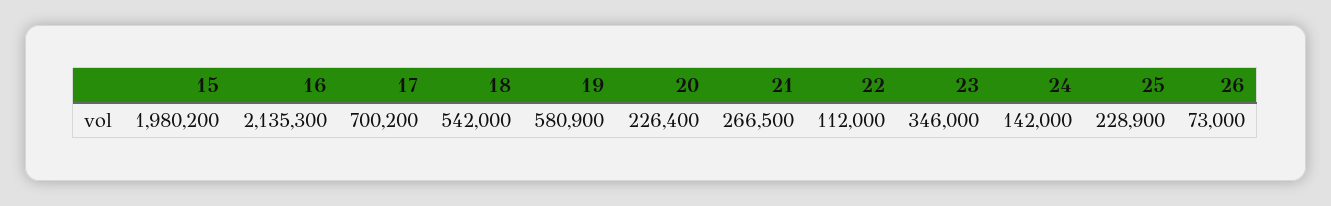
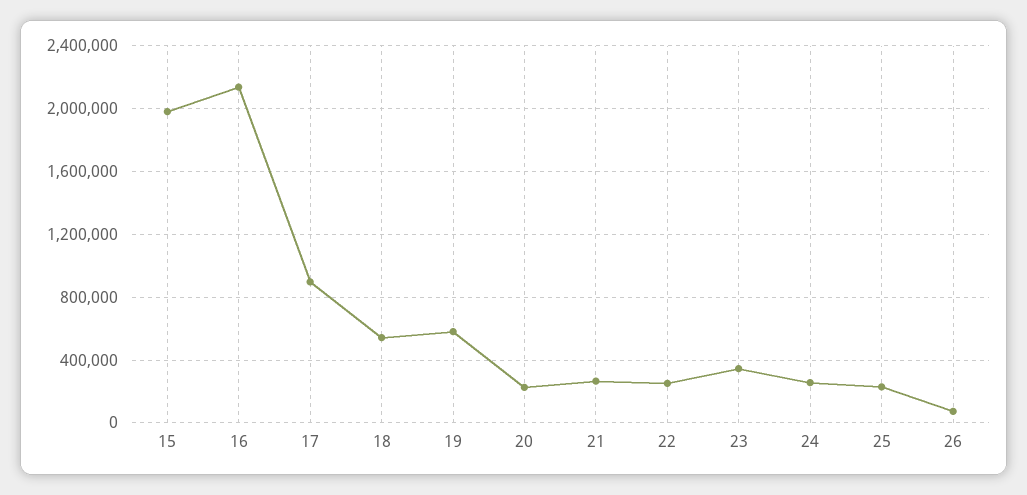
  {
    "15": 1980200,
    "16": 2135300,
-   "17": 700200,
+   "17": 900000,
    "18": 542000,
    "19": 580900,
    "20": 226400,
    "21": 266500,
-   "22": 112000,
+   "22": 250000,
    "23": 346000,
-   "24": 142000,
+   "24": 250000,
    "25": 228900,
    "26": 73000
  }

